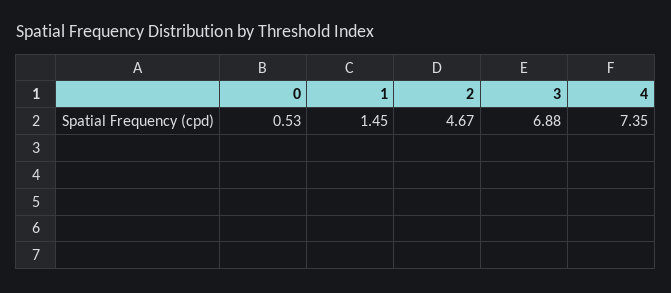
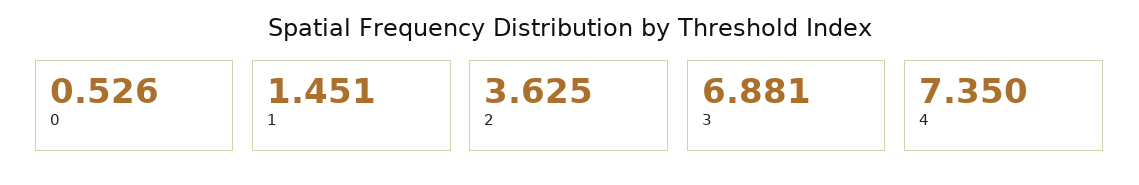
  {
    "0": 0.526,
    "1": 1.451,
-   "2": 4.67,
+   "2": 3.625,
    "3": 6.881,
    "4": 7.35
  }

